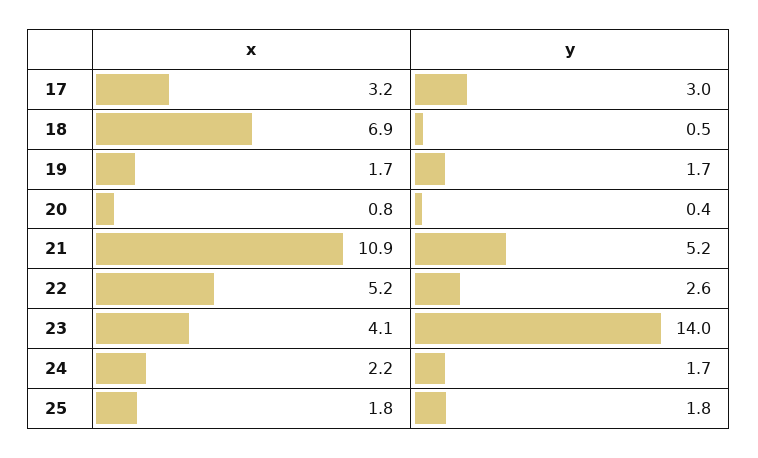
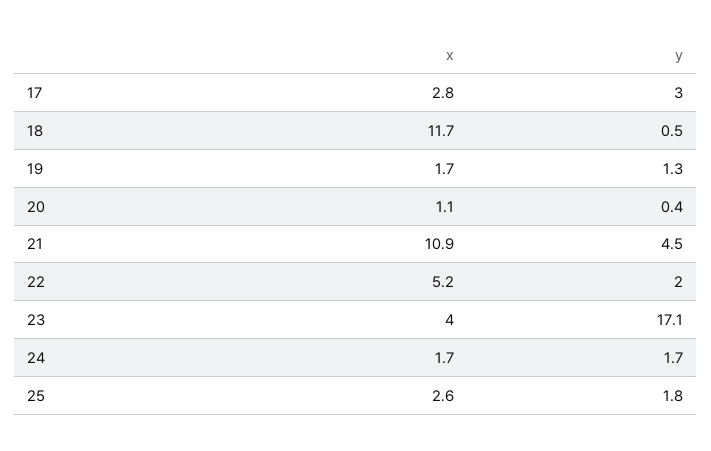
  {
    "x": {
-     "17": 3.2,
+     "17": 2.8,
-     "18": 6.9,
+     "18": 11.7,
      "19": 1.7,
-     "20": 0.8,
+     "20": 1.1,
      "21": 10.9,
      "22": 5.2,
-     "23": 4.1,
+     "23": 4,
-     "24": 2.2,
+     "24": 1.7,
-     "25": 1.8
+     "25": 2.6
    },
    "y": {
      "17": 3,
      "18": 0.5,
-     "19": 1.7,
+     "19": 1.3,
      "20": 0.4,
-     "21": 5.2,
+     "21": 4.5,
-     "22": 2.6,
+     "22": 2,
-     "23": 14,
+     "23": 17.1,
      "24": 1.7,
      "25": 1.8
    }
  }

